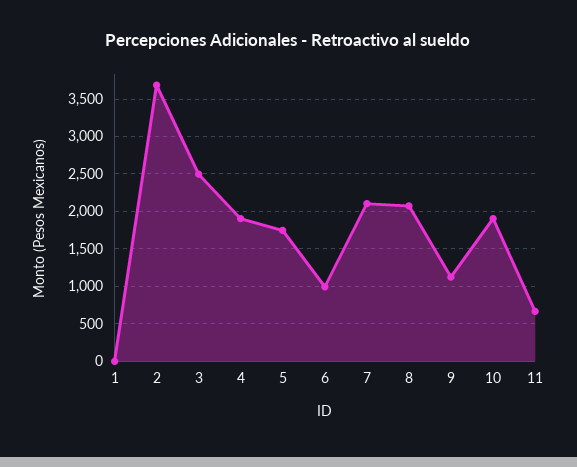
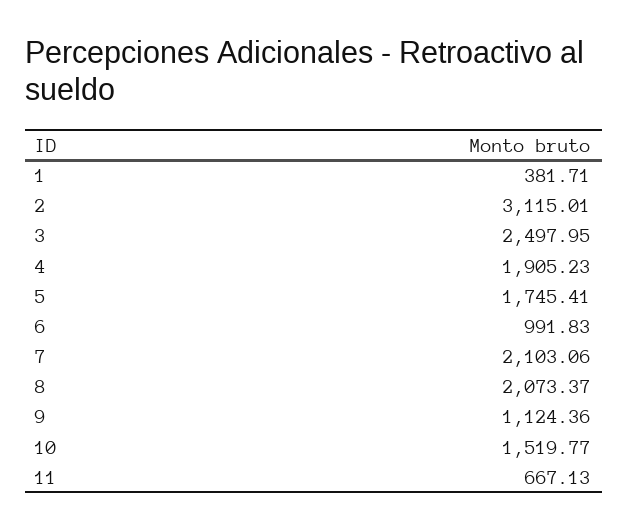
  {
-   "1": 0,
+   "1": 381.71,
-   "2": 3700,
+   "2": 3115.01,
    "3": 2497.95,
    "4": 1905.23,
    "5": 1745.41,
    "6": 991.83,
    "7": 2103.06,
    "8": 2073.37,
    "9": 1124.36,
-   "10": 1900,
+   "10": 1519.77,
    "11": 667.13
  }

